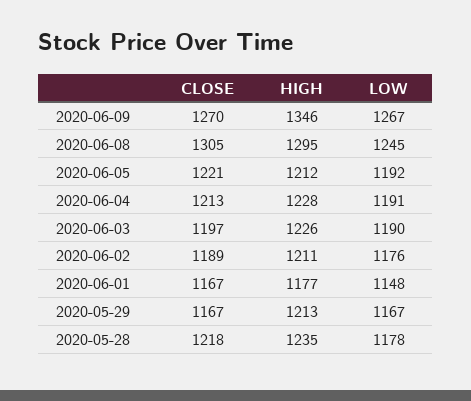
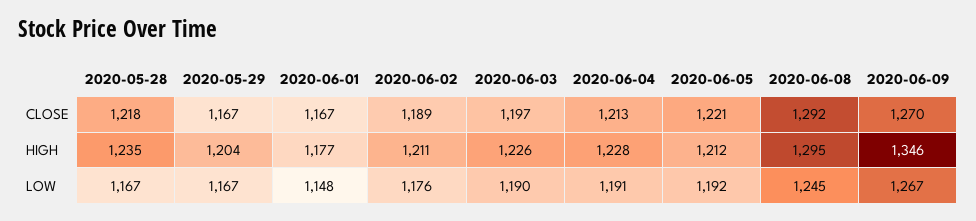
  {
    "CLOSE": {
      "2020-06-09": 1270,
-     "2020-06-08": 1305,
+     "2020-06-08": 1292,
      "2020-06-05": 1221,
      "2020-06-04": 1213,
      "2020-06-03": 1197,
      "2020-06-02": 1189,
      "2020-06-01": 1167,
      "2020-05-29": 1167,
      "2020-05-28": 1218
    },
    "HIGH": {
      "2020-06-09": 1346,
      "2020-06-08": 1295,
      "2020-06-05": 1212,
      "2020-06-04": 1228,
      "2020-06-03": 1226,
      "2020-06-02": 1211,
      "2020-06-01": 1177,
-     "2020-05-29": 1213,
+     "2020-05-29": 1204,
      "2020-05-28": 1235
    },
    "LOW": {
      "2020-06-09": 1267,
      "2020-06-08": 1245,
      "2020-06-05": 1192,
      "2020-06-04": 1191,
      "2020-06-03": 1190,
      "2020-06-02": 1176,
      "2020-06-01": 1148,
      "2020-05-29": 1167,
-     "2020-05-28": 1178
+     "2020-05-28": 1167
    }
  }

